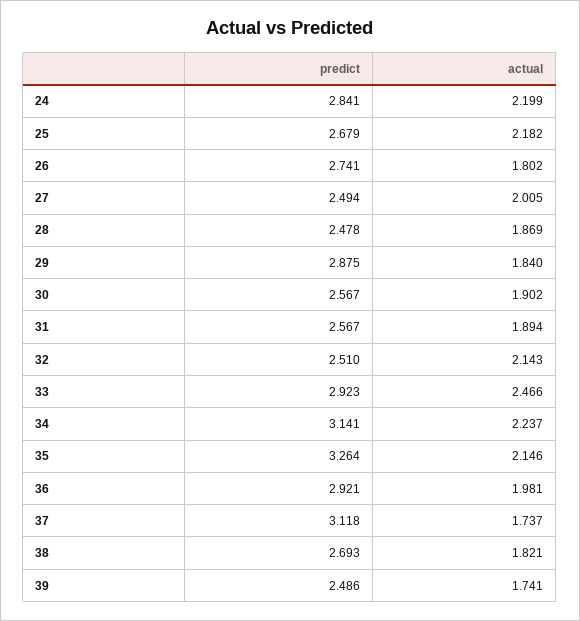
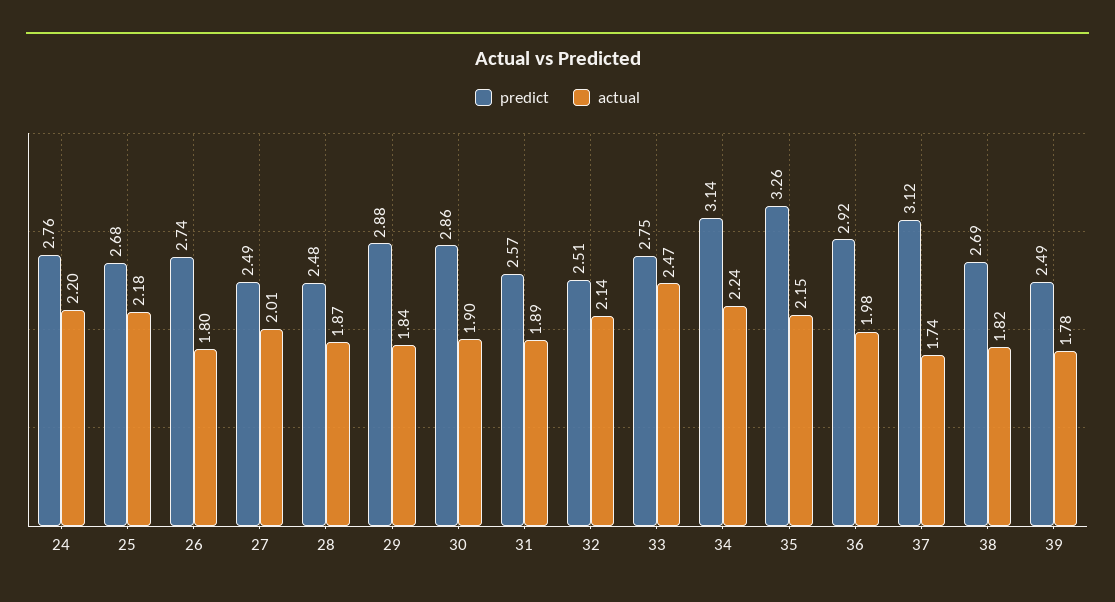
  {
    "predict": {
-     "24": 2.841,
+     "24": 2.76,
      "25": 2.679,
      "26": 2.741,
      "27": 2.494,
      "28": 2.478,
      "29": 2.875,
-     "30": 2.567,
+     "30": 2.86,
      "31": 2.567,
      "32": 2.51,
-     "33": 2.923,
+     "33": 2.75,
      "34": 3.141,
      "35": 3.264,
      "36": 2.921,
      "37": 3.118,
      "38": 2.693,
      "39": 2.486
    },
    "actual": {
      "24": 2.199,
      "25": 2.182,
      "26": 1.802,
      "27": 2.005,
      "28": 1.869,
      "29": 1.84,
      "30": 1.902,
      "31": 1.894,
      "32": 2.143,
      "33": 2.466,
      "34": 2.237,
      "35": 2.146,
      "36": 1.981,
      "37": 1.737,
      "38": 1.821,
-     "39": 1.741
+     "39": 1.78
    }
  }

